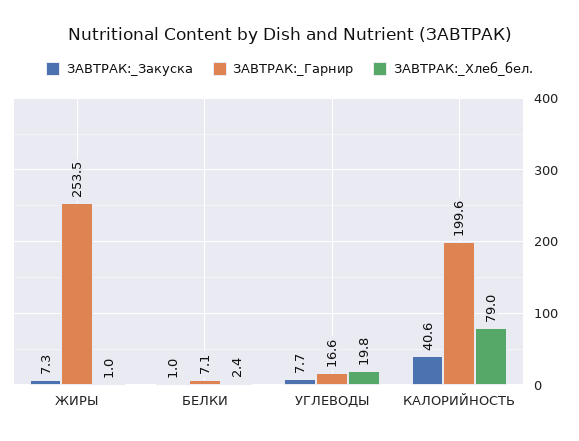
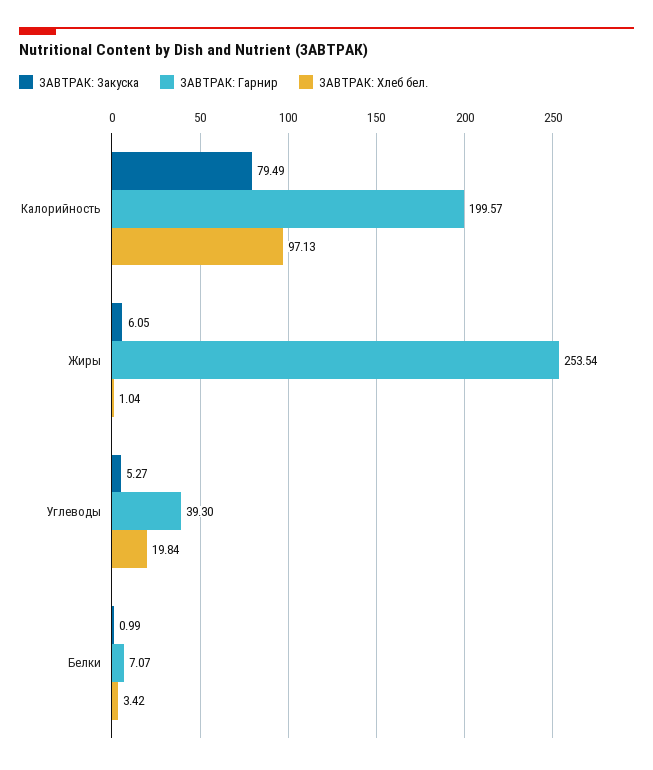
  {
    "ЗАВТРАК:_Закуска": {
-     "ЖИРЫ": 7.3,
+     "ЖИРЫ": 6.05,
      "БЕЛКИ": 0.99,
-     "УГЛЕВОДЫ": 7.7,
+     "УГЛЕВОДЫ": 5.27,
-     "КАЛОРИЙНОСТЬ": 40.6
+     "КАЛОРИЙНОСТЬ": 79.49
    },
    "ЗАВТРАК:_Гарнир": {
      "ЖИРЫ": 253.54,
      "БЕЛКИ": 7.07,
-     "УГЛЕВОДЫ": 16.6,
+     "УГЛЕВОДЫ": 39.3,
      "КАЛОРИЙНОСТЬ": 199.57
    },
    "ЗАВТРАК:_Хлеб_бел.": {
      "ЖИРЫ": 1.04,
-     "БЕЛКИ": 2.4,
+     "БЕЛКИ": 3.42,
      "УГЛЕВОДЫ": 19.84,
-     "КАЛОРИЙНОСТЬ": 79
+     "КАЛОРИЙНОСТЬ": 97.13
    }
  }

